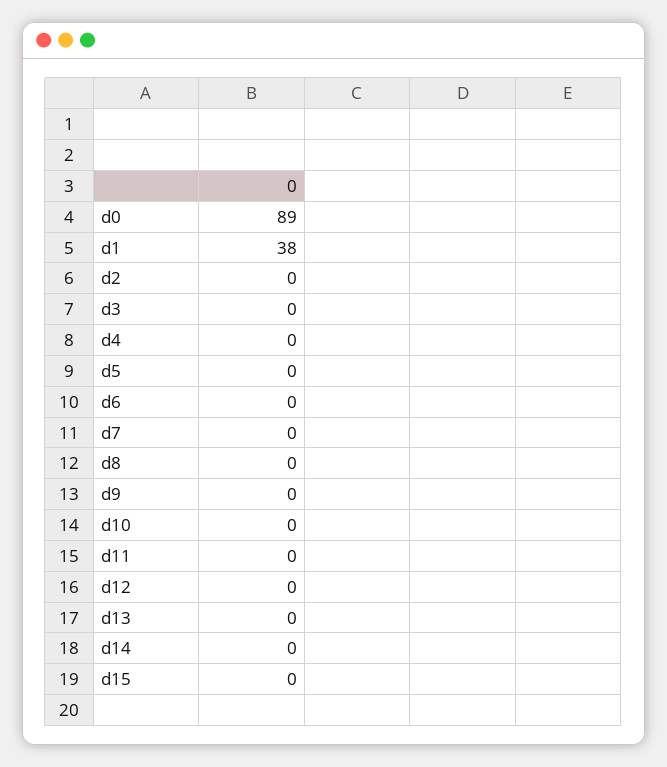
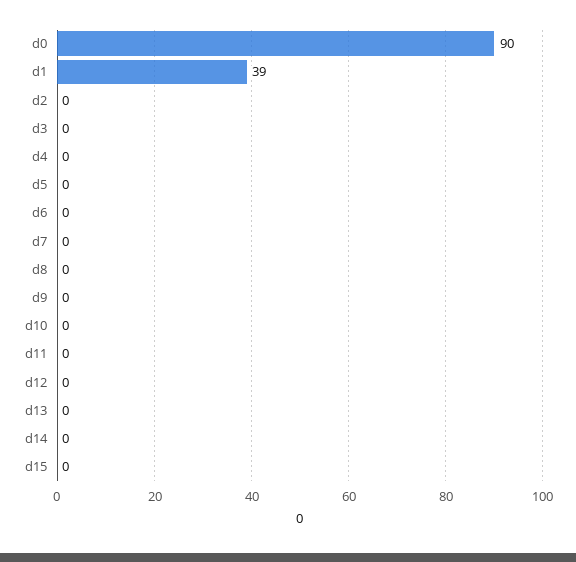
  {
-   "d0": 89,
+   "d0": 90,
-   "d1": 38,
+   "d1": 39,
    "d2": 0,
    "d3": 0,
    "d4": 0,
    "d5": 0,
    "d6": 0,
    "d7": 0,
    "d8": 0,
    "d9": 0,
    "d10": 0,
    "d11": 0,
    "d12": 0,
    "d13": 0,
    "d14": 0,
    "d15": 0
  }

